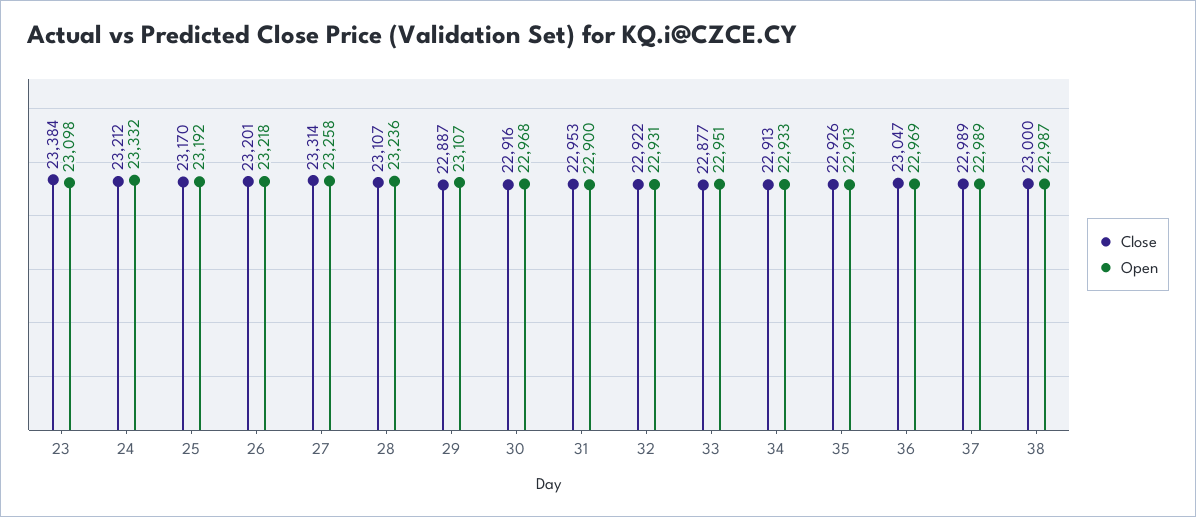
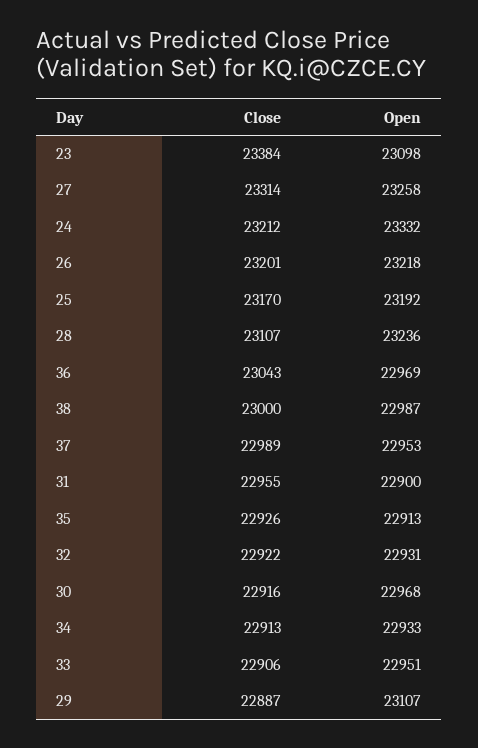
  {
    "Close": {
      "23": 23384,
      "24": 23212,
      "25": 23170,
      "26": 23201,
      "27": 23314,
      "28": 23107,
      "29": 22887,
      "30": 22916,
-     "31": 22953,
+     "31": 22955,
      "32": 22922,
-     "33": 22877,
+     "33": 22906,
      "34": 22913,
      "35": 22926,
-     "36": 23047,
+     "36": 23043,
      "37": 22989,
      "38": 23000
    },
    "Open": {
      "23": 23098,
      "24": 23332,
      "25": 23192,
      "26": 23218,
      "27": 23258,
      "28": 23236,
      "29": 23107,
      "30": 22968,
      "31": 22900,
      "32": 22931,
      "33": 22951,
      "34": 22933,
      "35": 22913,
      "36": 22969,
-     "37": 22989,
+     "37": 22953,
      "38": 22987
    }
  }

